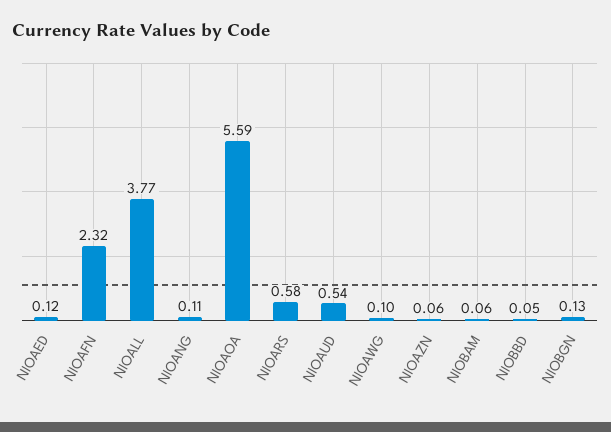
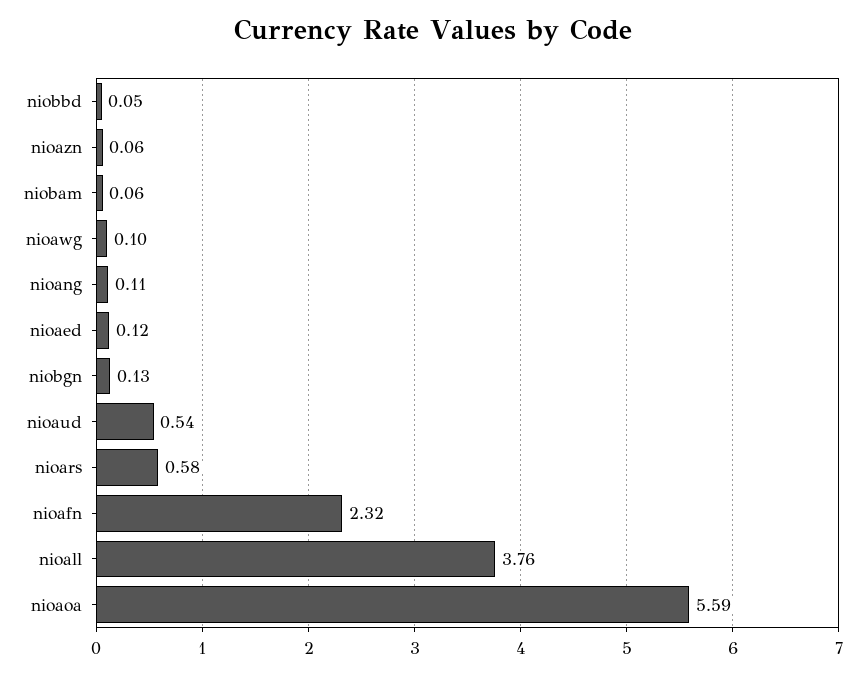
  {
    "NIOAED": 0.12,
    "NIOAFN": 2.32,
-   "NIOALL": 3.77,
+   "NIOALL": 3.76,
    "NIOANG": 0.11,
    "NIOAOA": 5.59,
    "NIOARS": 0.58,
    "NIOAUD": 0.54,
    "NIOAWG": 0.1,
    "NIOAZN": 0.06,
    "NIOBAM": 0.06,
    "NIOBBD": 0.05,
    "NIOBGN": 0.13
  }

